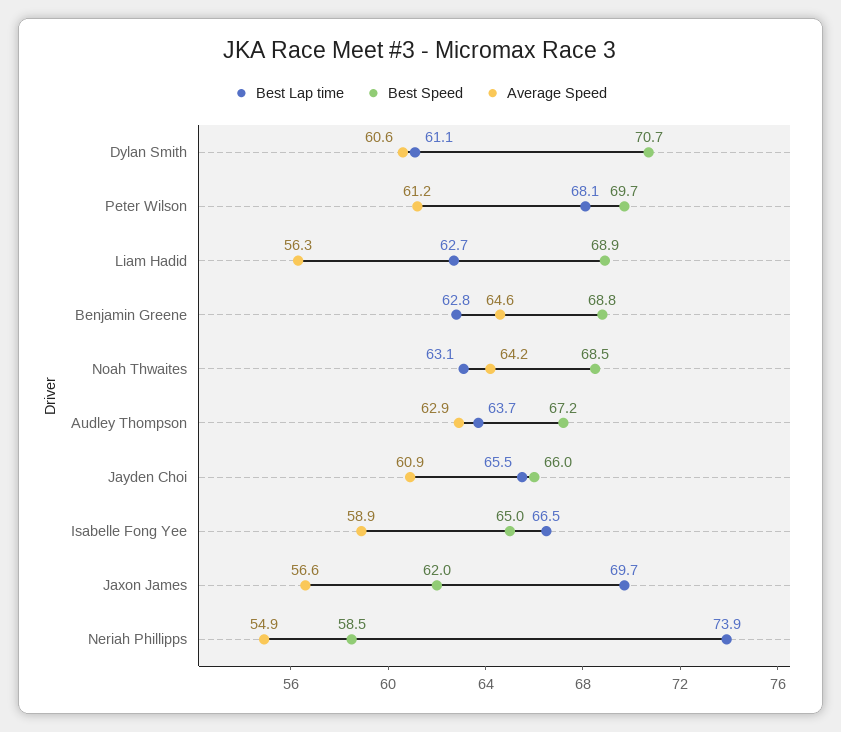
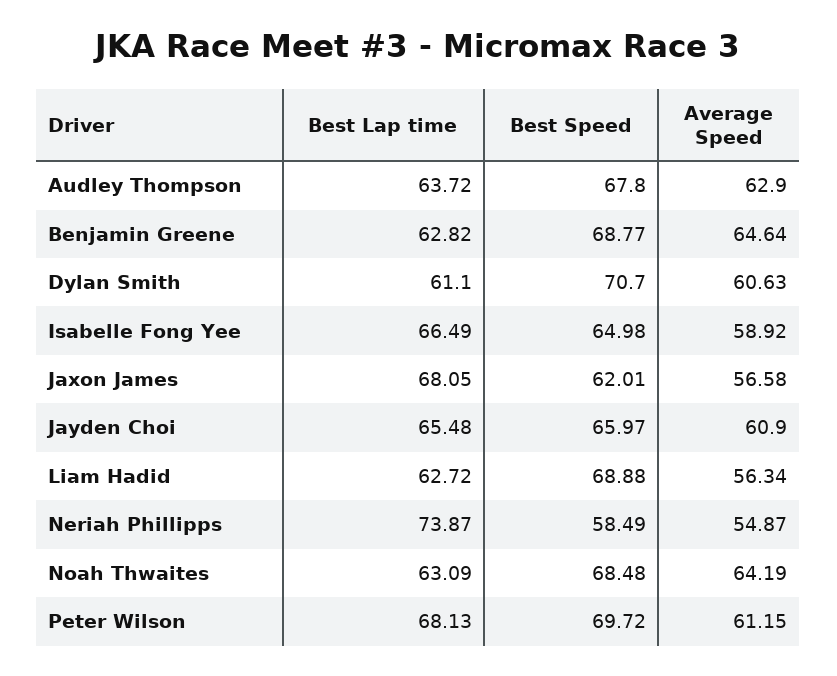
  {
    "Best Lap time": {
      "Dylan Smith": 61.1,
      "Peter Wilson": 68.13,
      "Liam Hadid": 62.72,
      "Benjamin Greene": 62.82,
      "Noah Thwaites": 63.09,
      "Audley Thompson": 63.72,
      "Jayden Choi": 65.48,
      "Isabelle Fong Yee": 66.49,
-     "Jaxon James": 69.7,
+     "Jaxon James": 68.05,
      "Neriah Phillipps": 73.87
    },
    "Best Speed": {
      "Dylan Smith": 70.7,
      "Peter Wilson": 69.72,
      "Liam Hadid": 68.88,
      "Benjamin Greene": 68.77,
      "Noah Thwaites": 68.48,
-     "Audley Thompson": 67.2,
+     "Audley Thompson": 67.8,
      "Jayden Choi": 65.97,
      "Isabelle Fong Yee": 64.98,
      "Jaxon James": 62.01,
      "Neriah Phillipps": 58.49
    },
    "Average Speed": {
      "Dylan Smith": 60.63,
      "Peter Wilson": 61.15,
      "Liam Hadid": 56.34,
      "Benjamin Greene": 64.64,
      "Noah Thwaites": 64.19,
      "Audley Thompson": 62.9,
      "Jayden Choi": 60.9,
      "Isabelle Fong Yee": 58.92,
      "Jaxon James": 56.58,
      "Neriah Phillipps": 54.87
    }
  }

